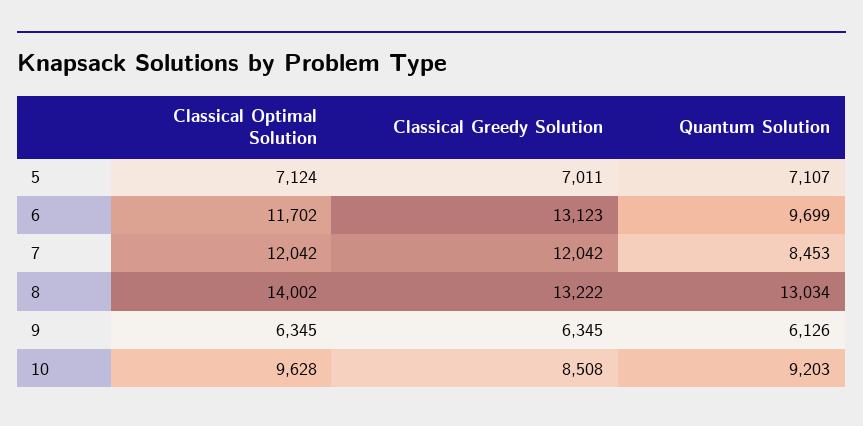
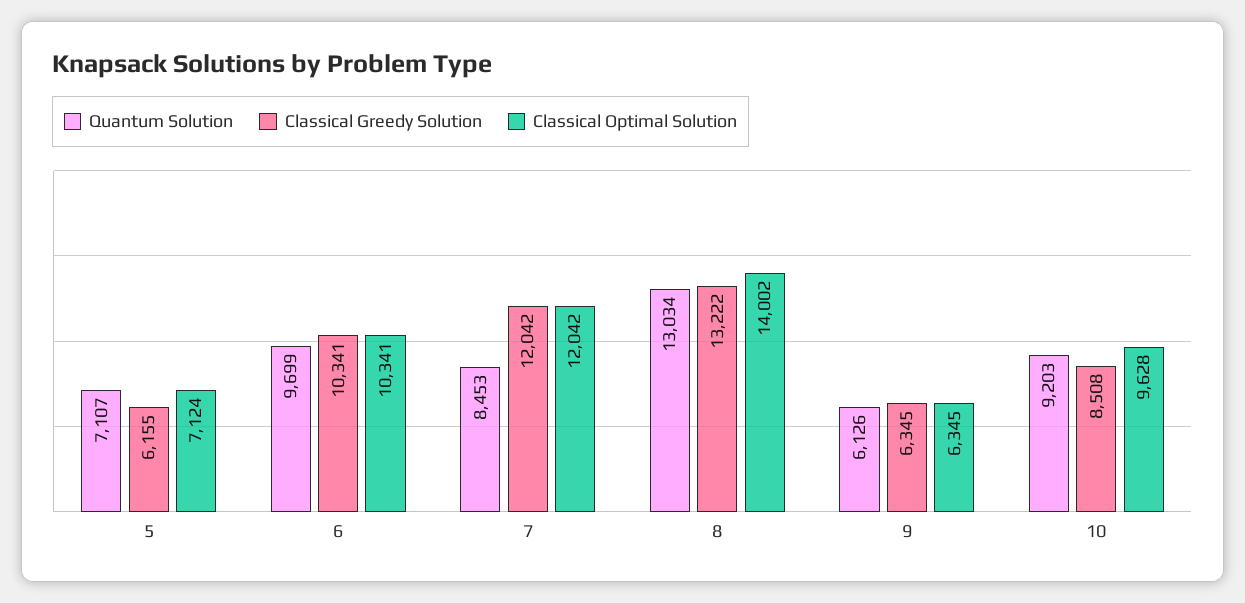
  {
    "Classical Optimal Solution": {
      "5": 7124,
-     "6": 11702,
+     "6": 10341,
      "7": 12042,
      "8": 14002,
      "9": 6345,
      "10": 9628
    },
    "Classical Greedy Solution": {
-     "5": 7011,
+     "5": 6155,
-     "6": 13123,
+     "6": 10341,
      "7": 12042,
      "8": 13222,
      "9": 6345,
      "10": 8508
    },
    "Quantum Solution": {
      "5": 7107,
      "6": 9699,
      "7": 8453,
      "8": 13034,
      "9": 6126,
      "10": 9203
    }
  }

